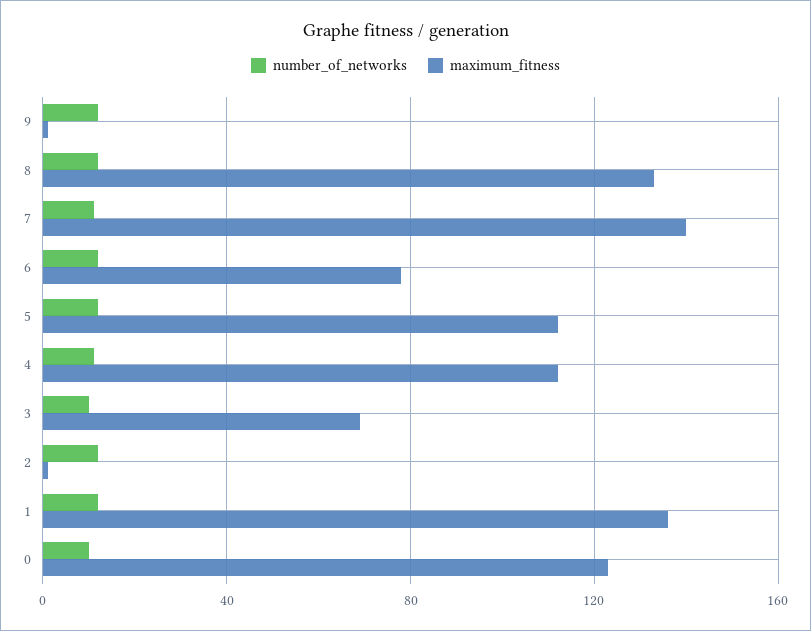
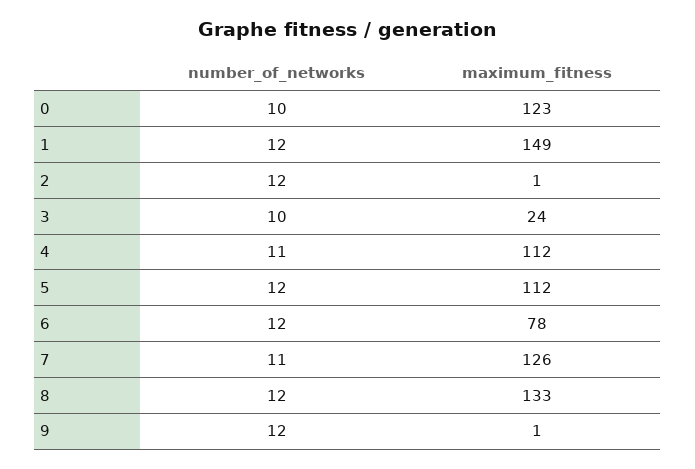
  {
    "number_of_networks": {
      "9": 12,
      "8": 12,
      "7": 11,
      "6": 12,
      "5": 12,
      "4": 11,
      "3": 10,
      "2": 12,
      "1": 12,
      "0": 10
    },
    "maximum_fitness": {
      "9": 1,
      "8": 133,
-     "7": 140,
+     "7": 126,
      "6": 78,
      "5": 112,
      "4": 112,
-     "3": 70,
+     "3": 24,
      "2": 1,
-     "1": 135,
+     "1": 149,
      "0": 123
    }
  }

